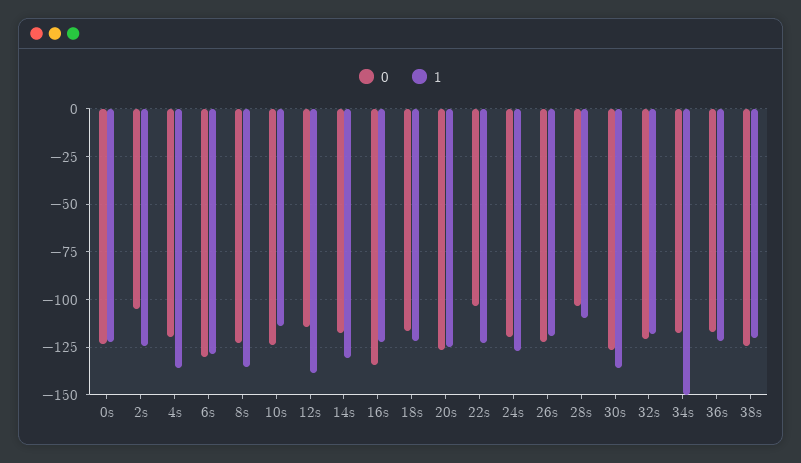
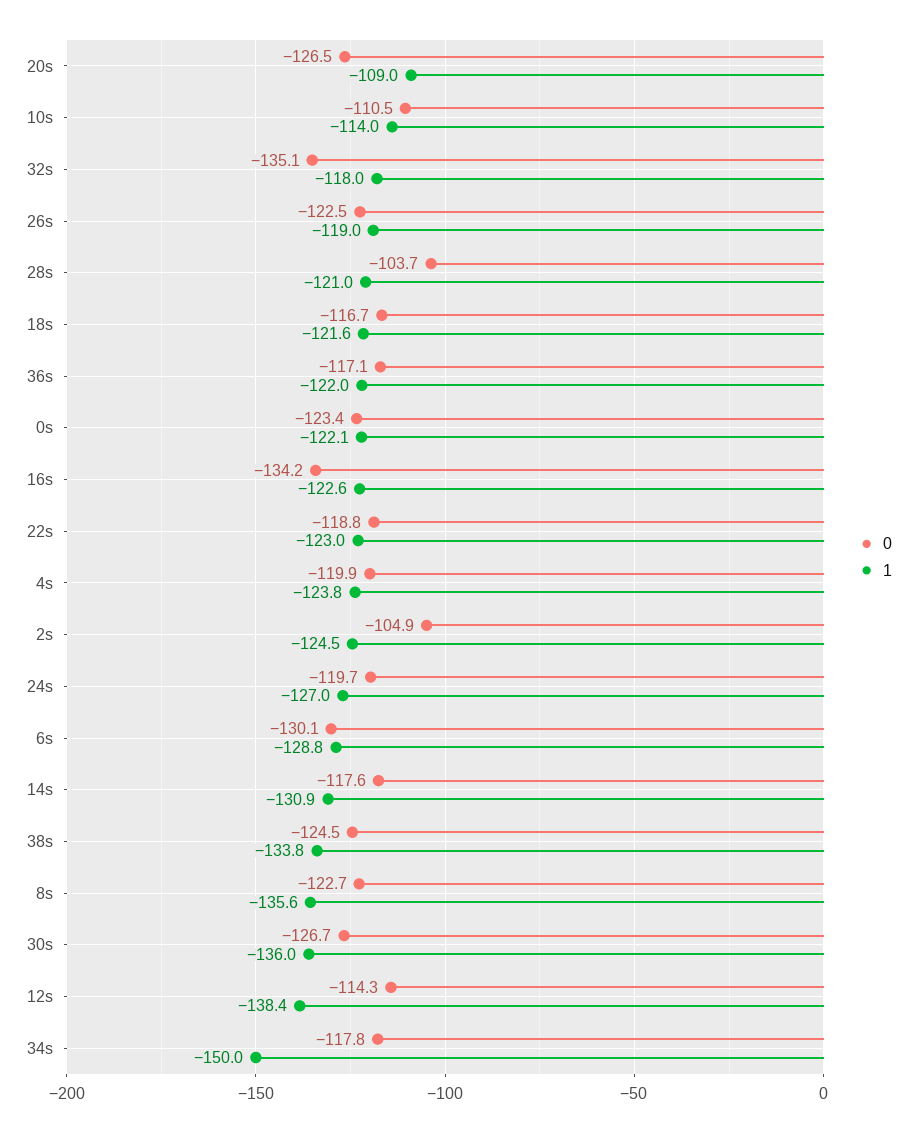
  {
    "0": {
      "0s": -123.4,
      "2s": -104.9,
      "4s": -119.9,
      "6s": -130.1,
      "8s": -122.7,
-     "10s": -125,
+     "10s": -110.5,
      "12s": -114.3,
      "14s": -117.6,
      "16s": -134.2,
      "18s": -116.7,
      "20s": -126.5,
-     "22s": -105,
+     "22s": -118.8,
      "24s": -119.7,
      "26s": -122.5,
      "28s": -103.7,
      "30s": -126.7,
-     "32s": -120,
+     "32s": -135.1,
      "34s": -117.8,
      "36s": -117.1,
      "38s": -124.5
    },
    "1": {
      "0s": -122.1,
      "2s": -124.5,
-     "4s": -135,
+     "4s": -123.8,
      "6s": -128.8,
      "8s": -135.6,
      "10s": -114,
      "12s": -138.4,
      "14s": -130.9,
      "16s": -122.6,
      "18s": -121.6,
-     "20s": -125,
+     "20s": -109,
      "22s": -123,
      "24s": -127,
      "26s": -119,
-     "28s": -110,
+     "28s": -121,
      "30s": -136,
      "32s": -118,
      "34s": -150,
      "36s": -122,
-     "38s": -120
+     "38s": -133.8
    }
  }

